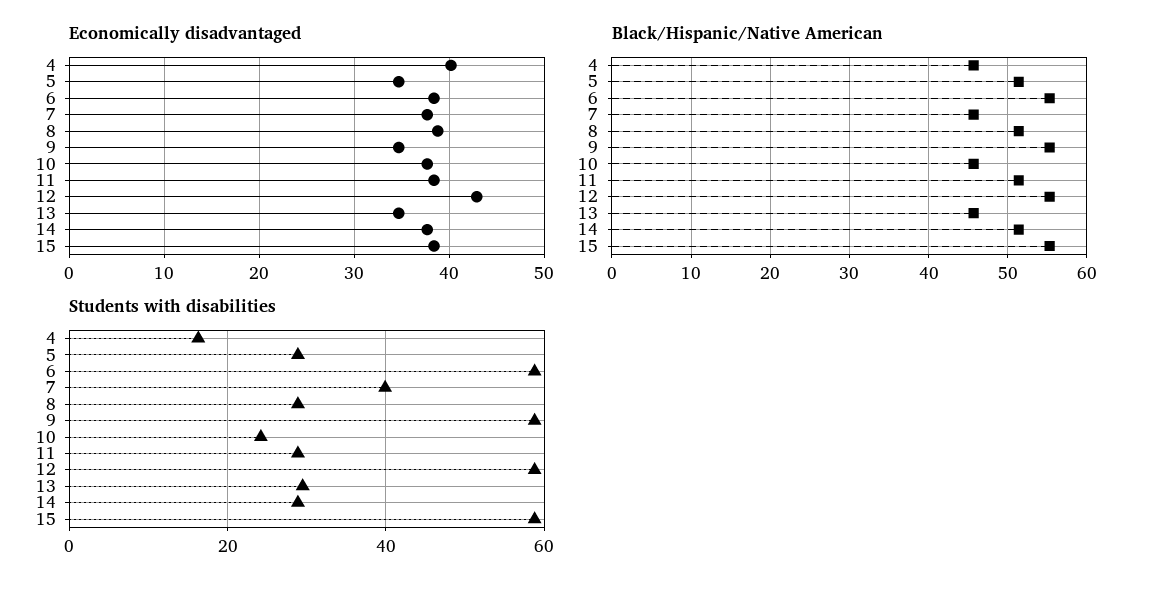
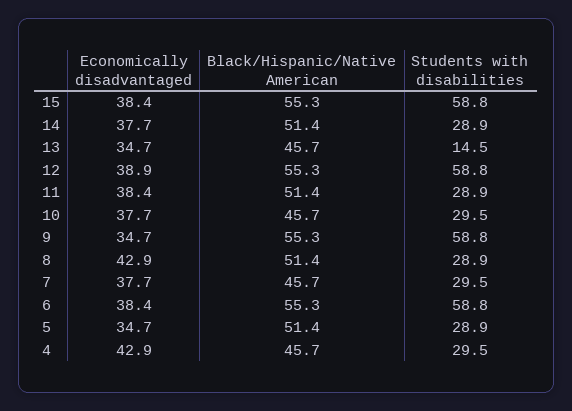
  {
    "Economically disadvantaged": {
-     "4": 40,
+     "4": 42.9,
      "5": 34.7,
      "6": 38.4,
      "7": 37.7,
-     "8": 39,
+     "8": 42.9,
      "9": 34.7,
      "10": 37.7,
      "11": 38.4,
-     "12": 43,
+     "12": 38.9,
      "13": 34.7,
      "14": 37.7,
      "15": 38.4
    },
    "Black/Hispanic/Native American": {
      "4": 45.7,
      "5": 51.4,
      "6": 55.3,
      "7": 45.7,
      "8": 51.4,
      "9": 55.3,
      "10": 45.7,
      "11": 51.4,
      "12": 55.3,
      "13": 45.7,
      "14": 51.4,
      "15": 55.3
    },
    "Students with disabilities": {
-     "4": 16,
+     "4": 29.5,
      "5": 28.9,
      "6": 58.8,
-     "7": 40,
+     "7": 29.5,
      "8": 28.9,
      "9": 58.8,
-     "10": 24,
+     "10": 29.5,
      "11": 28.9,
      "12": 58.8,
-     "13": 30,
+     "13": 14.5,
      "14": 28.9,
      "15": 58.8
    }
  }

